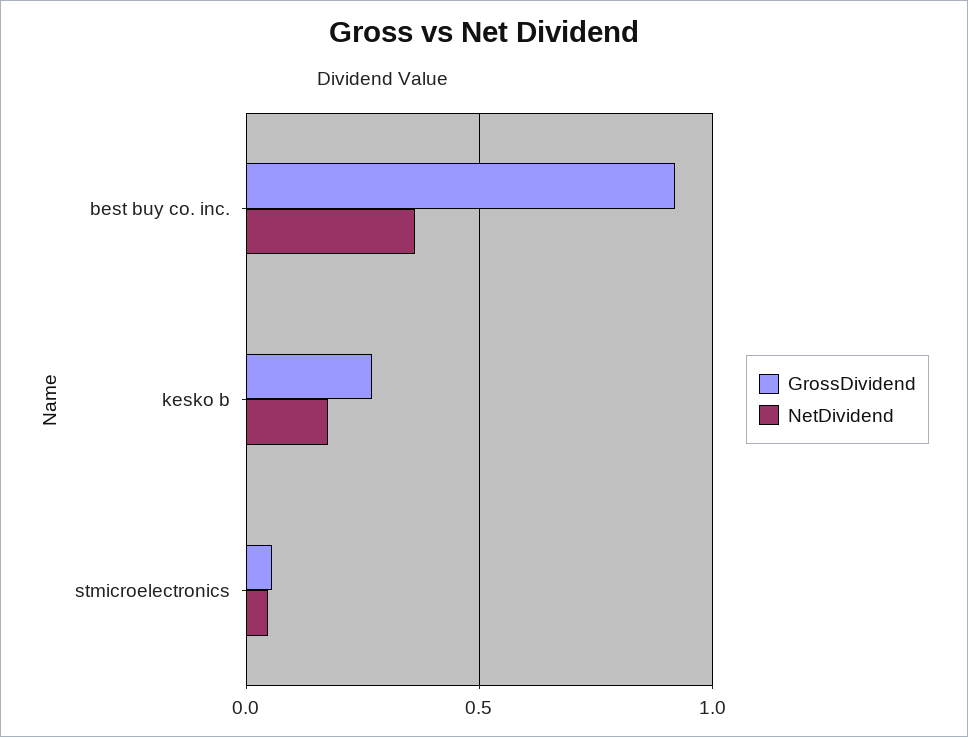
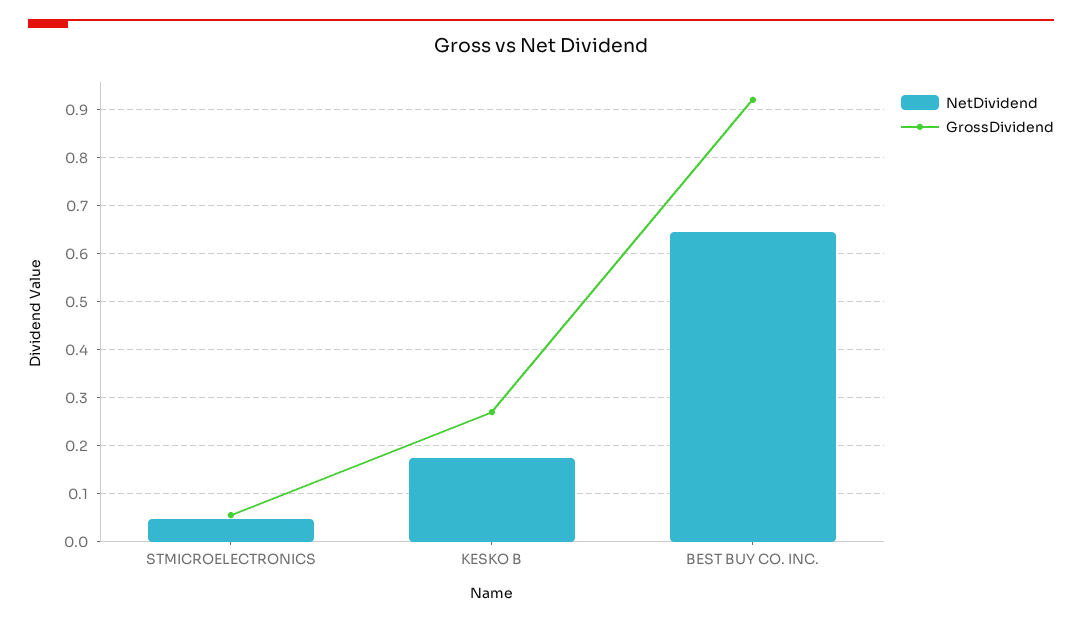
  {
    "GrossDividend": {
      "best buy co. inc.": 0.92,
      "kesko b": 0.28,
      "stmicroelectronics": 0.06
    },
    "NetDividend": {
-     "best buy co. inc.": 0.35,
+     "best buy co. inc.": 0.64,
      "kesko b": 0.18,
      "stmicroelectronics": 0.04
    }
  }

